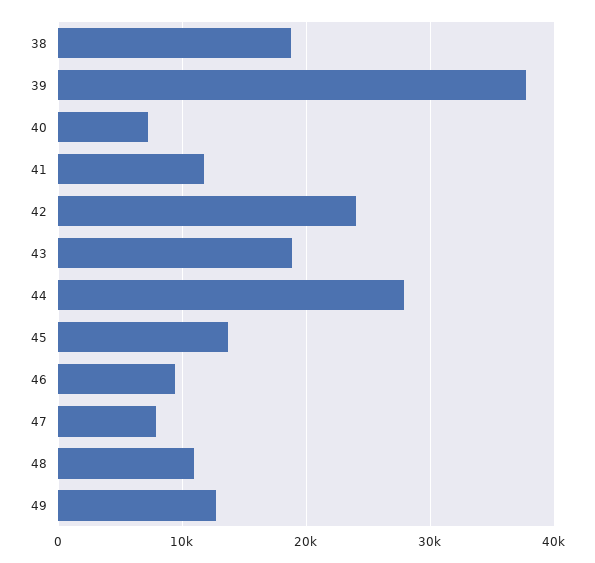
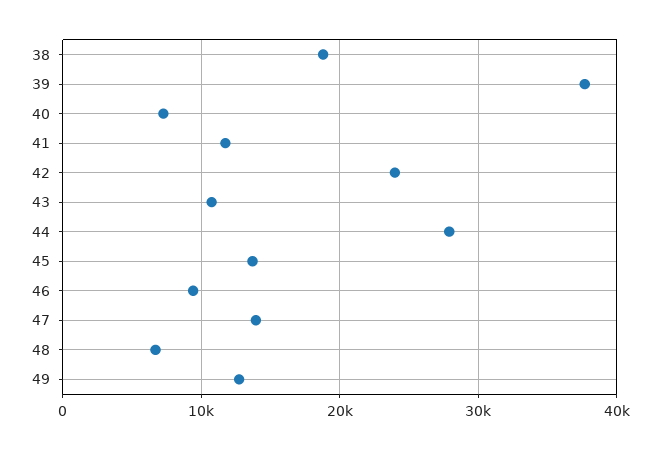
  {
    "38": 19000,
    "39": 38000,
    "40": 7000,
    "41": 12000,
    "42": 24000,
-   "43": 19000,
+   "43": 11000,
    "44": 28000,
    "45": 14000,
    "46": 9000,
-   "47": 8000,
+   "47": 14000,
-   "48": 11000,
+   "48": 7000,
    "49": 13000
  }

